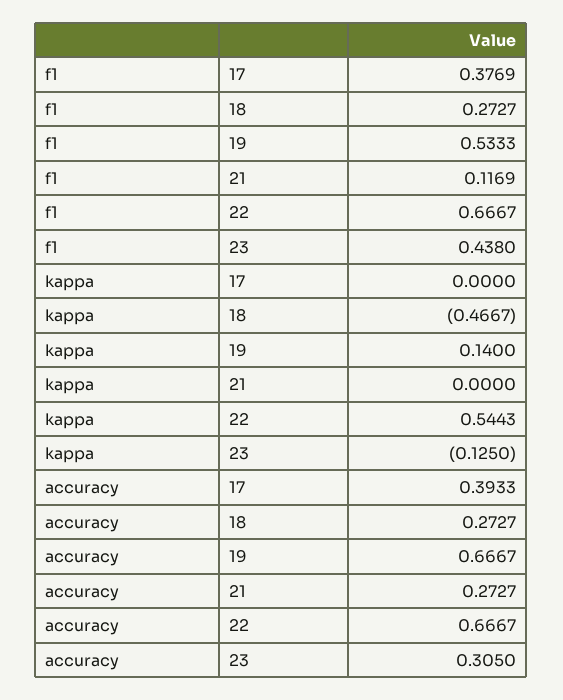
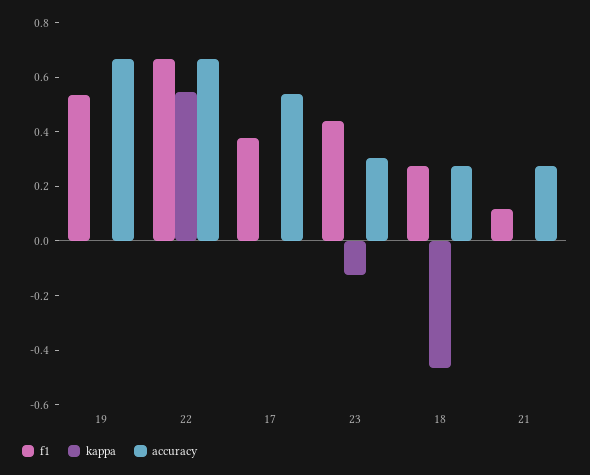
  {
    "f1": {
      "17": 0.3769,
      "18": 0.2727,
      "19": 0.5333,
      "21": 0.1169,
      "22": 0.6667,
      "23": 0.438
    },
    "kappa": {
      "17": 0,
      "18": -0.4667,
-     "19": 0.14,
+     "19": 0,
      "21": 0,
      "22": 0.5443,
      "23": -0.125
    },
    "accuracy": {
-     "17": 0.3933,
+     "17": 0.55,
      "18": 0.2727,
      "19": 0.6667,
      "21": 0.2727,
      "22": 0.6667,
      "23": 0.305
    }
  }

